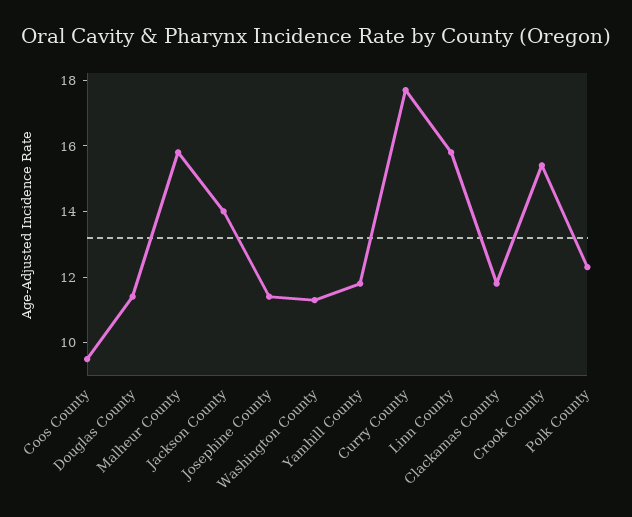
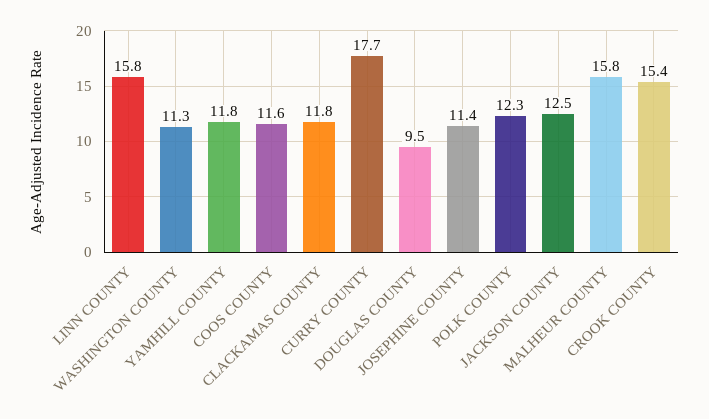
  {
-   "Coos County": 9.5,
+   "Coos County": 11.6,
-   "Douglas County": 11.5,
+   "Douglas County": 9.5,
    "Malheur County": 15.8,
-   "Jackson County": 14,
+   "Jackson County": 12.5,
    "Josephine County": 11.4,
    "Washington County": 11.3,
    "Yamhill County": 11.8,
    "Curry County": 17.7,
    "Linn County": 15.8,
    "Clackamas County": 11.8,
    "Crook County": 15.4,
    "Polk County": 12.3
  }

